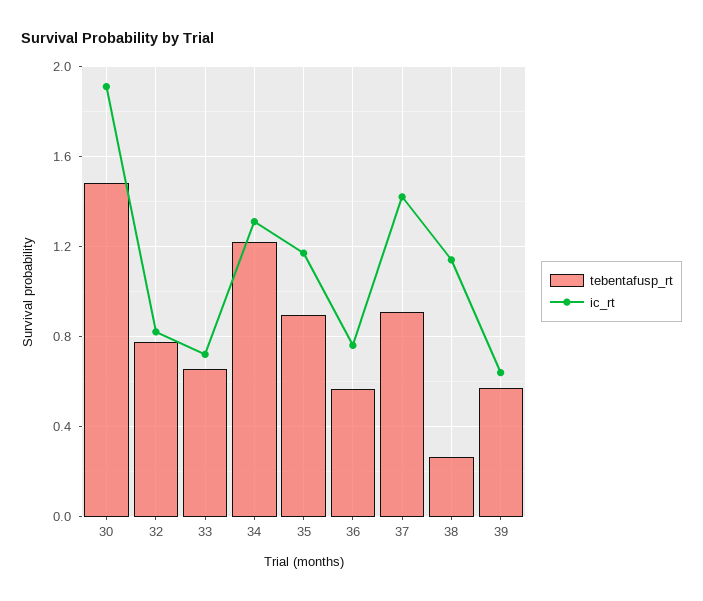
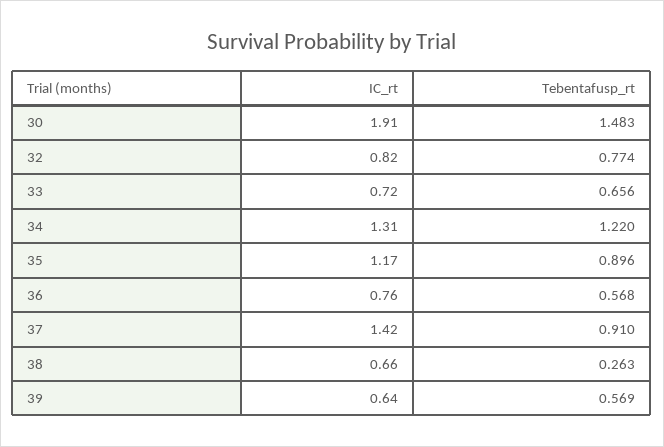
  {
    "tebentafusp_rt": {
      "30": 1.483,
      "32": 0.774,
      "33": 0.656,
      "34": 1.22,
      "35": 0.896,
      "36": 0.568,
      "37": 0.91,
      "38": 0.263,
      "39": 0.569
    },
    "ic_rt": {
      "30": 1.91,
      "32": 0.82,
      "33": 0.72,
      "34": 1.31,
      "35": 1.17,
      "36": 0.76,
      "37": 1.42,
-     "38": 1.15,
+     "38": 0.66,
      "39": 0.64
    }
  }

